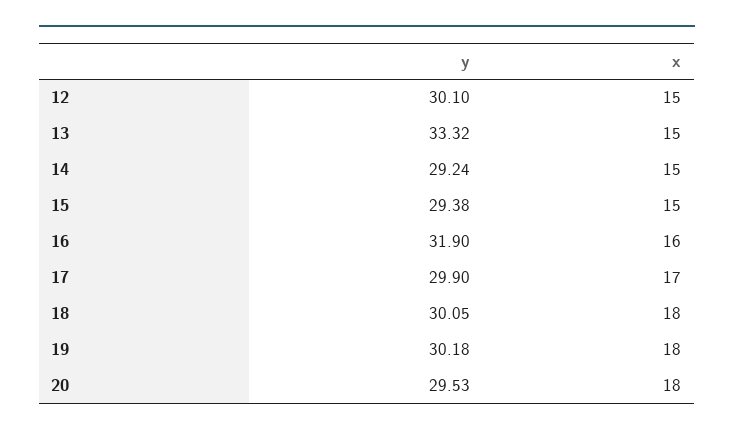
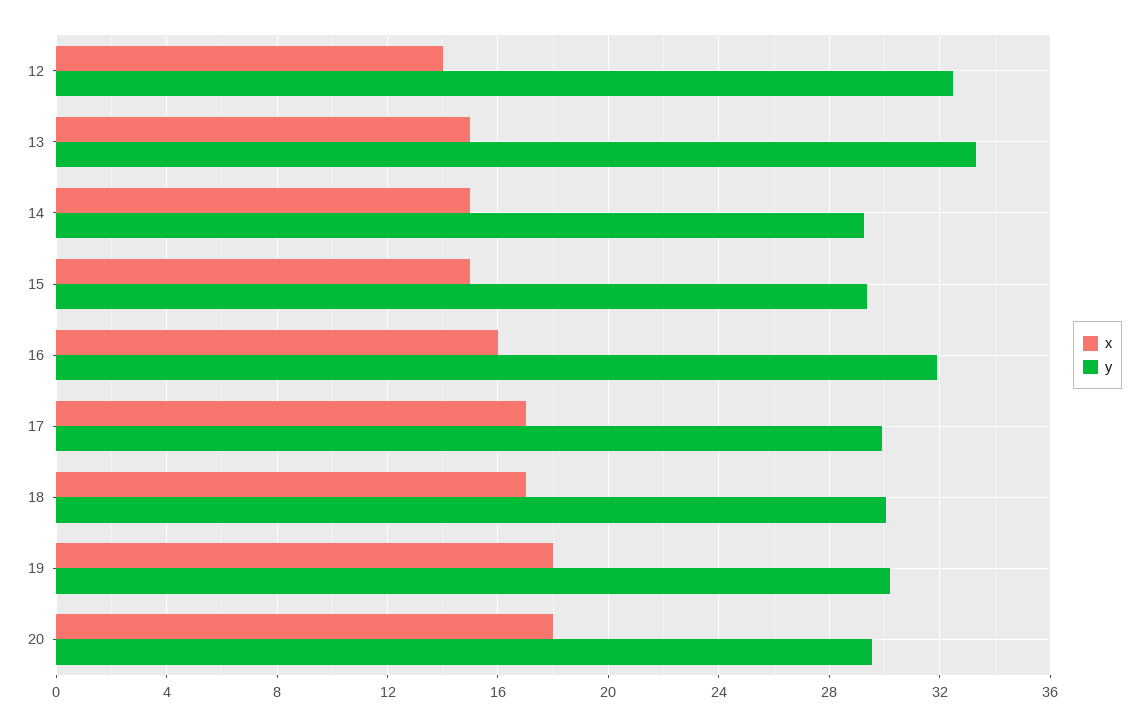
  {
    "y": {
-     "12": 30.1,
+     "12": 32.5,
      "13": 33.32,
      "14": 29.24,
      "15": 29.38,
      "16": 31.9,
      "17": 29.9,
      "18": 30.05,
      "19": 30.18,
      "20": 29.53
    },
    "x": {
-     "12": 15,
+     "12": 14,
      "13": 15,
      "14": 15,
      "15": 15,
      "16": 16,
      "17": 17,
-     "18": 18,
+     "18": 17,
      "19": 18,
      "20": 18
    }
  }

